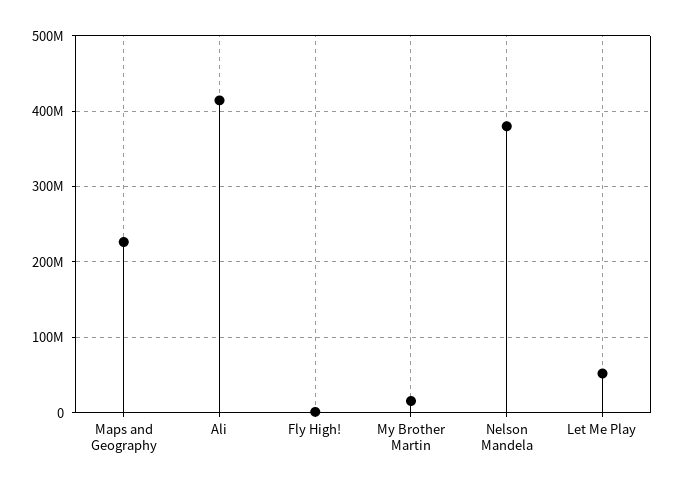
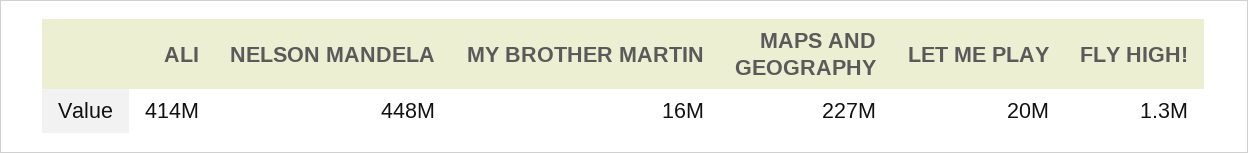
  {
    "Maps and Geography": 227000000,
    "Ali": 414000000,
    "Fly High!": 1300000,
    "My Brother Martin": 16000000,
-   "Nelson Mandela": 380000000,
+   "Nelson Mandela": 448000000,
-   "Let Me Play": 50000000
+   "Let Me Play": 20000000
  }

